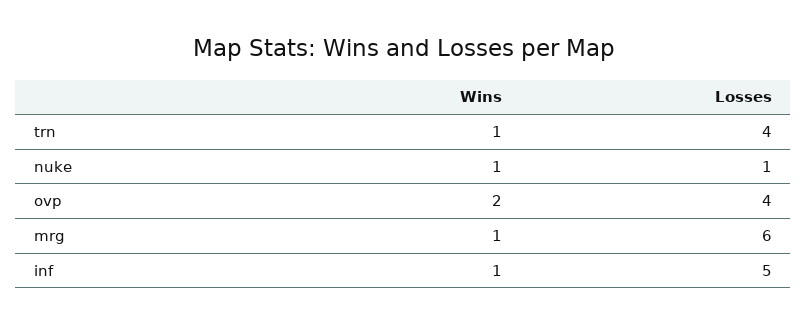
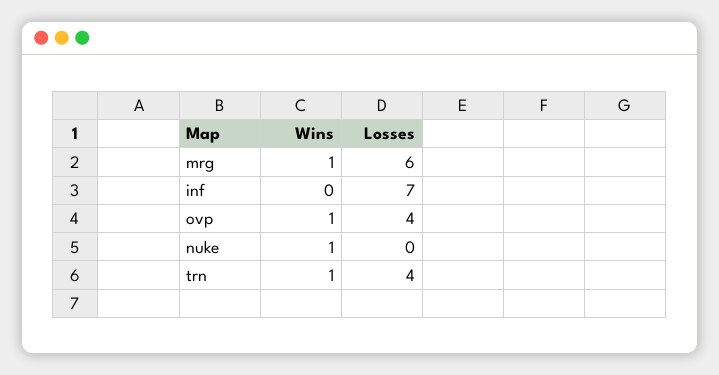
  {
    "Wins": {
      "trn": 1,
      "nuke": 1,
-     "ovp": 2,
+     "ovp": 1,
      "mrg": 1,
-     "inf": 1
+     "inf": 0
    },
    "Losses": {
      "trn": 4,
-     "nuke": 1,
+     "nuke": 0,
      "ovp": 4,
      "mrg": 6,
-     "inf": 5
+     "inf": 7
    }
  }

